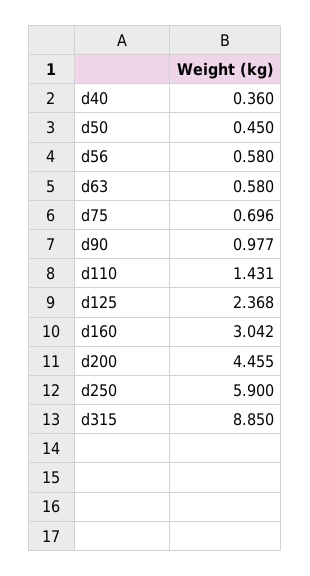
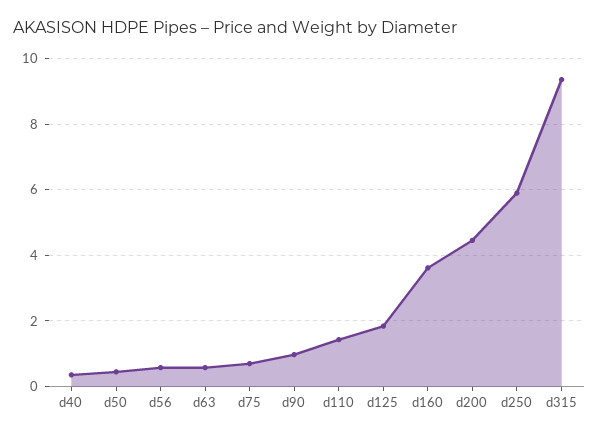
  {
    "d40": 0.36,
    "d50": 0.45,
    "d56": 0.58,
    "d63": 0.58,
    "d75": 0.696,
    "d90": 0.977,
    "d110": 1.431,
-   "d125": 2.368,
+   "d125": 1.8,
-   "d160": 3.042,
+   "d160": 3.6,
    "d200": 4.455,
    "d250": 5.9,
-   "d315": 8.85
+   "d315": 9.4
  }

